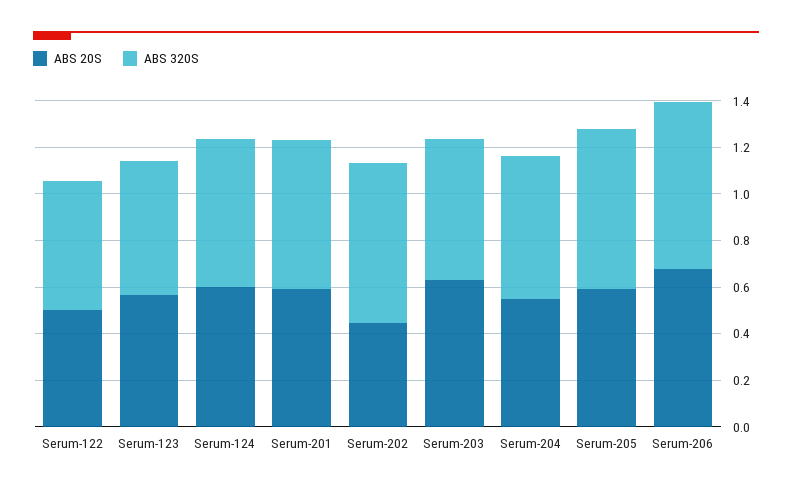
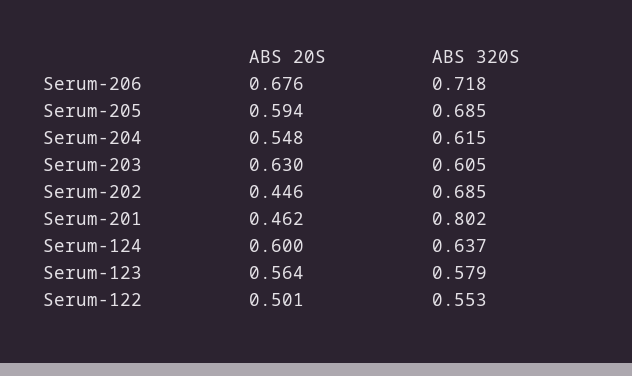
  {
    "ABS 20S": {
      "Serum-122": 0.501,
      "Serum-123": 0.564,
      "Serum-124": 0.6,
-     "Serum-201": 0.6,
+     "Serum-201": 0.462,
      "Serum-202": 0.446,
      "Serum-203": 0.63,
      "Serum-204": 0.548,
      "Serum-205": 0.594,
      "Serum-206": 0.676
    },
    "ABS 320S": {
      "Serum-122": 0.553,
      "Serum-123": 0.579,
      "Serum-124": 0.637,
-     "Serum-201": 0.65,
+     "Serum-201": 0.802,
      "Serum-202": 0.685,
      "Serum-203": 0.605,
      "Serum-204": 0.615,
      "Serum-205": 0.685,
      "Serum-206": 0.718
    }
  }

